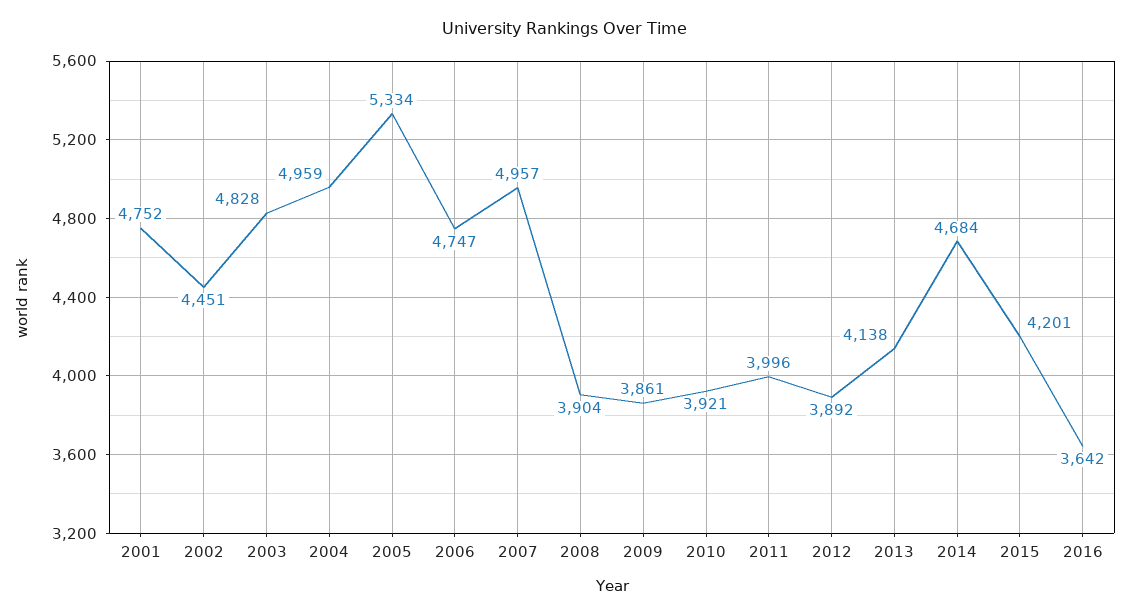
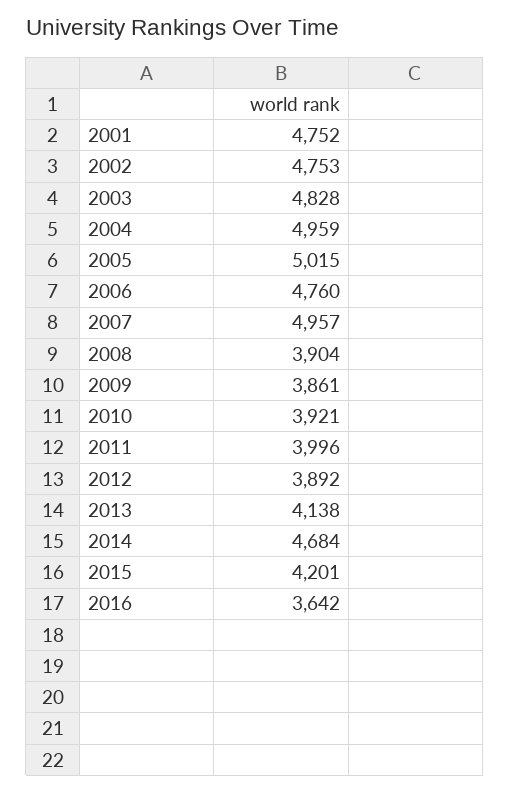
  {
    "2001": 4752,
-   "2002": 4451,
+   "2002": 4753,
    "2003": 4828,
    "2004": 4959,
-   "2005": 5334,
+   "2005": 5015,
-   "2006": 4747,
+   "2006": 4760,
    "2007": 4957,
    "2008": 3904,
    "2009": 3861,
    "2010": 3921,
    "2011": 3996,
    "2012": 3892,
    "2013": 4138,
    "2014": 4684,
    "2015": 4201,
    "2016": 3642
  }

